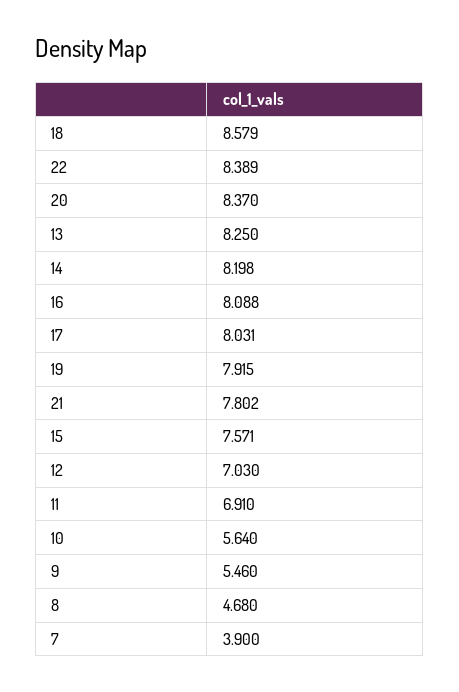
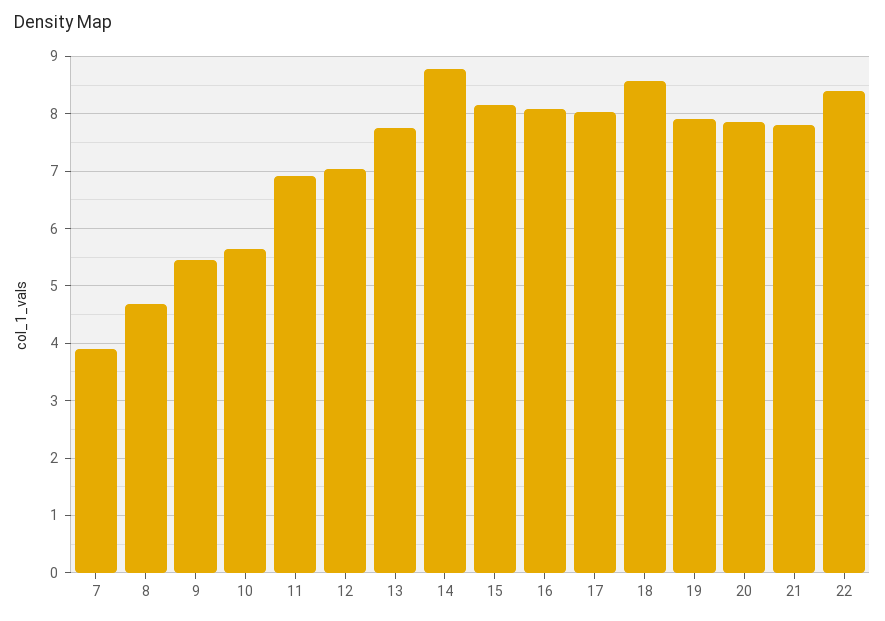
  {
    "18": 8.579,
    "22": 8.389,
-   "20": 8.37,
+   "20": 7.8,
-   "13": 8.25,
+   "13": 7.8,
-   "14": 8.198,
+   "14": 8.8,
    "16": 8.088,
    "17": 8.031,
    "19": 7.915,
    "21": 7.802,
-   "15": 7.571,
+   "15": 8.2,
    "12": 7.03,
    "11": 6.91,
    "10": 5.64,
    "9": 5.46,
    "8": 4.68,
    "7": 3.9
  }

